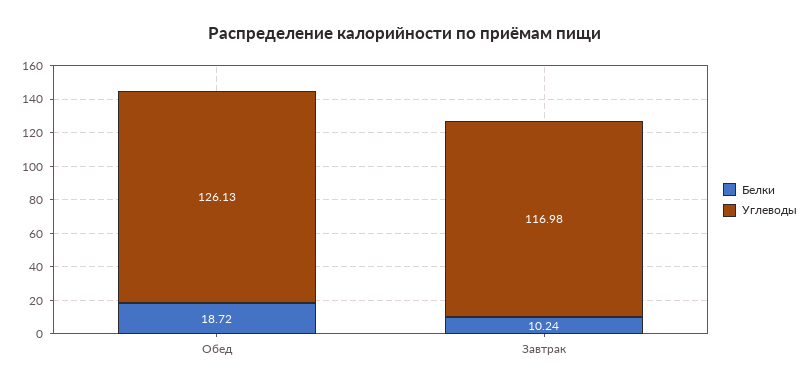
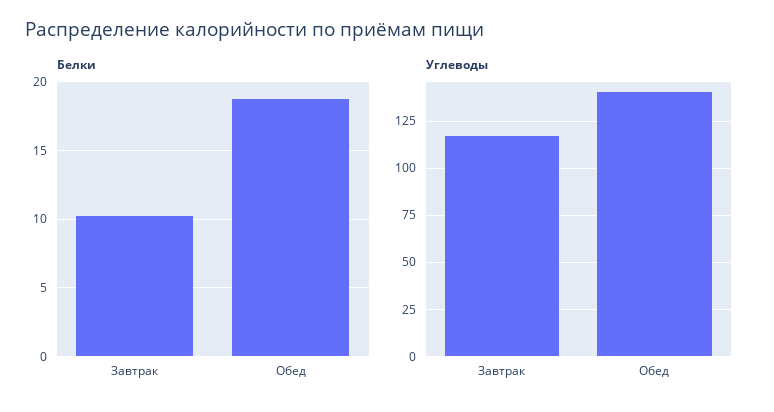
  {
    "Белки": {
      "Обед": 18.72,
      "Завтрак": 10.24
    },
    "Углеводы": {
-     "Обед": 126.13,
+     "Обед": 140,
      "Завтрак": 116.98
    }
  }

